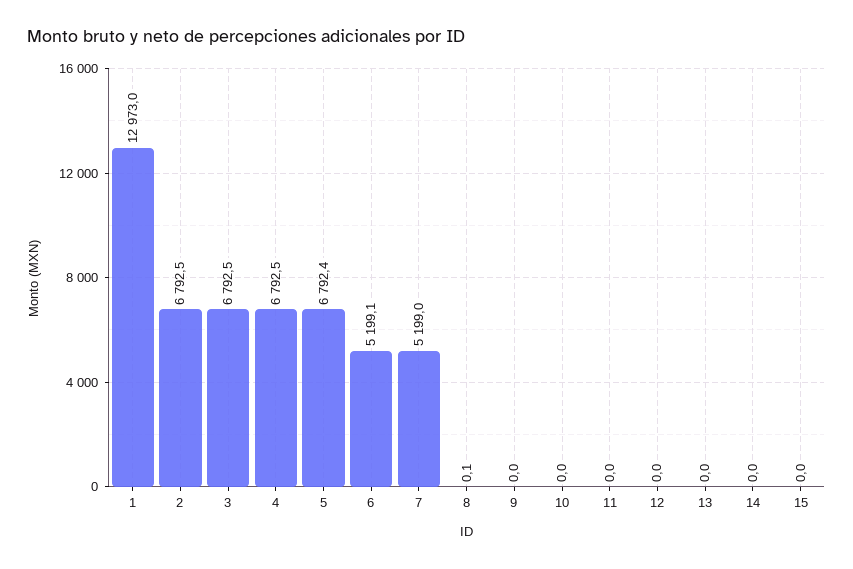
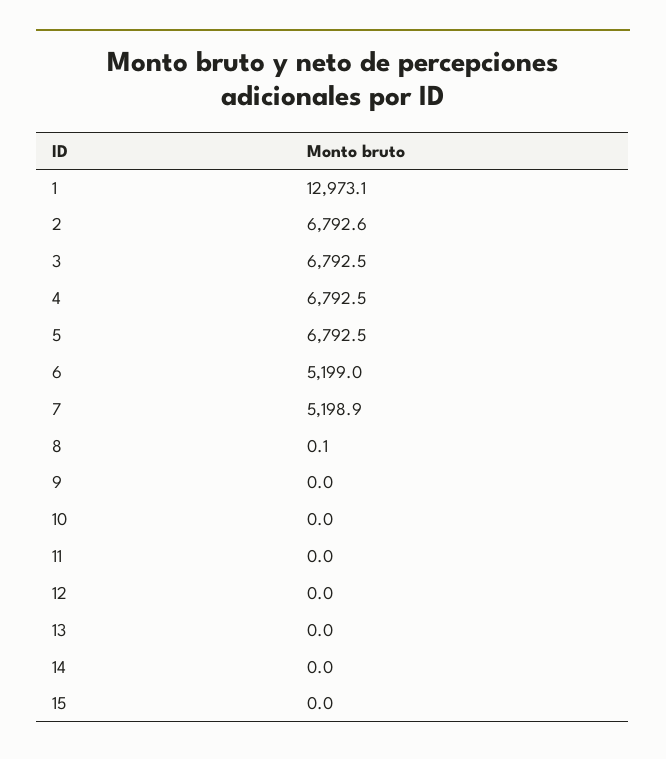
  {
-   "1": 12973,
+   "1": 12973.1,
-   "2": 6792.5,
+   "2": 6792.6,
    "3": 6792.5,
    "4": 6792.5,
-   "5": 6792.4,
+   "5": 6792.5,
-   "6": 5199.1,
+   "6": 5199,
-   "7": 5199,
+   "7": 5198.9,
    "8": 0.1,
    "9": 0,
    "10": 0,
    "11": 0,
    "12": 0,
    "13": 0,
    "14": 0,
    "15": 0
  }

